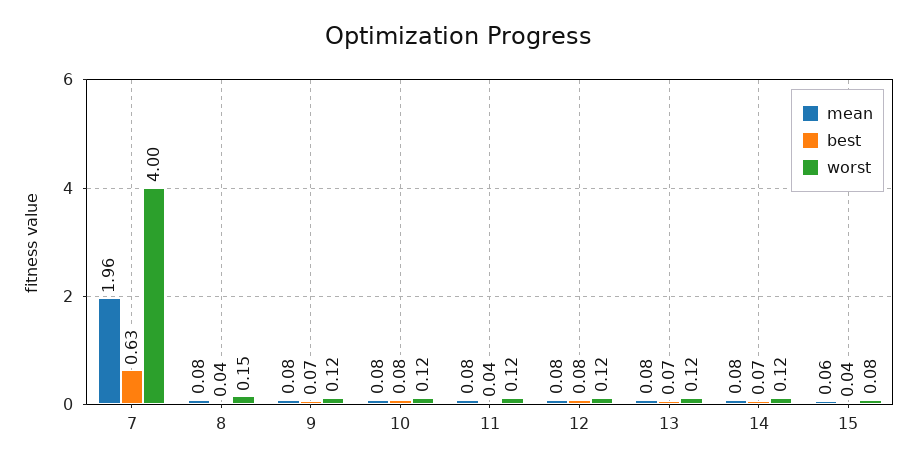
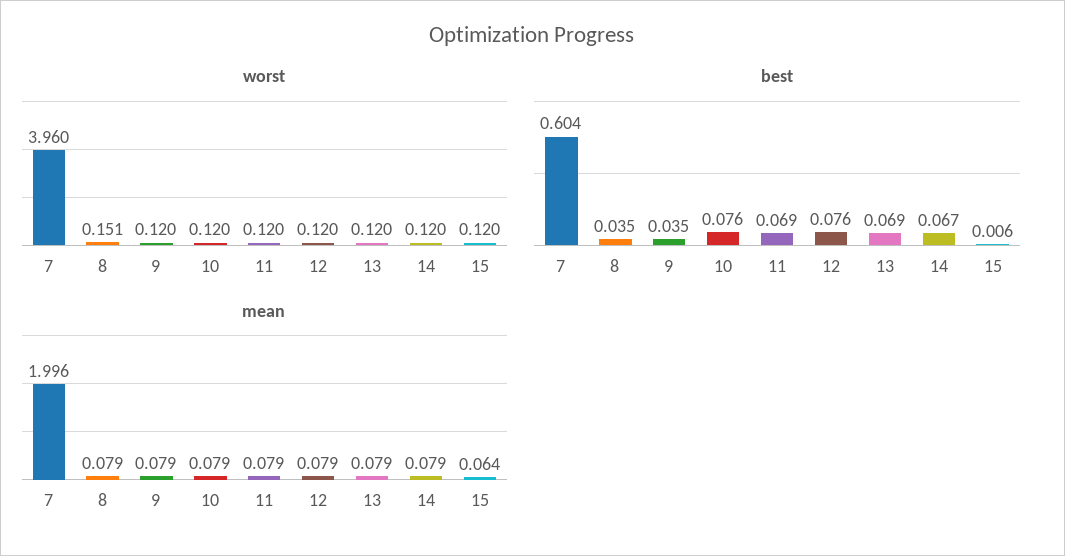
  {
    "mean": {
-     "7": 1.96,
+     "7": 1.996,
      "8": 0.079,
      "9": 0.079,
      "10": 0.079,
      "11": 0.079,
      "12": 0.079,
      "13": 0.079,
      "14": 0.079,
      "15": 0.064
    },
    "best": {
-     "7": 0.63,
+     "7": 0.604,
      "8": 0.035,
-     "9": 0.07,
+     "9": 0.035,
      "10": 0.076,
-     "11": 0.04,
+     "11": 0.069,
      "12": 0.076,
      "13": 0.069,
      "14": 0.067,
-     "15": 0.04
+     "15": 0.006
    },
    "worst": {
-     "7": 4,
+     "7": 3.96,
      "8": 0.151,
      "9": 0.12,
      "10": 0.12,
      "11": 0.12,
      "12": 0.12,
      "13": 0.12,
      "14": 0.12,
-     "15": 0.08
+     "15": 0.12
    }
  }

